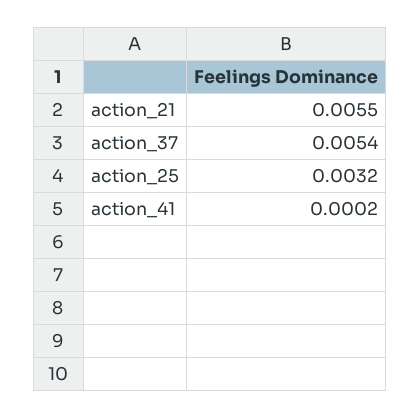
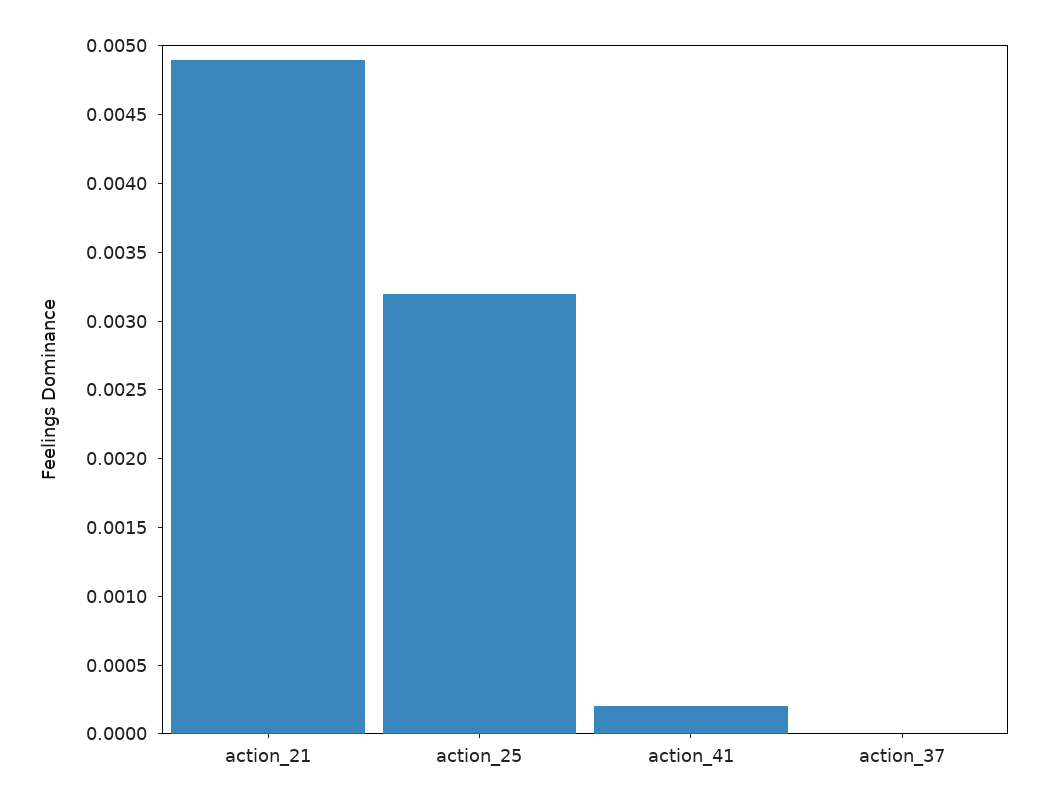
  {
-   "action_21": 0.0055,
+   "action_21": 0.0049,
-   "action_37": 0.0054,
+   "action_37": 0,
    "action_25": 0.0032,
    "action_41": 0.0002
  }

